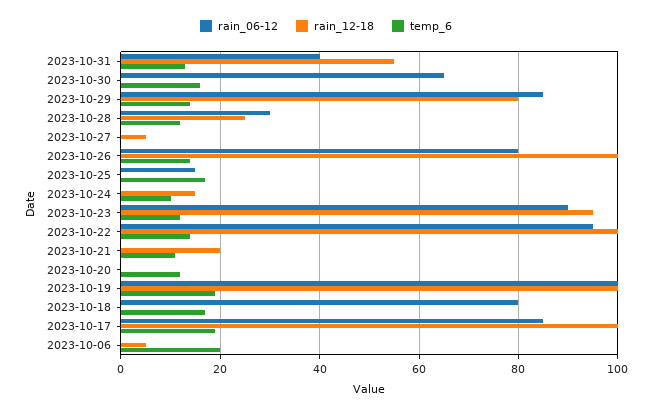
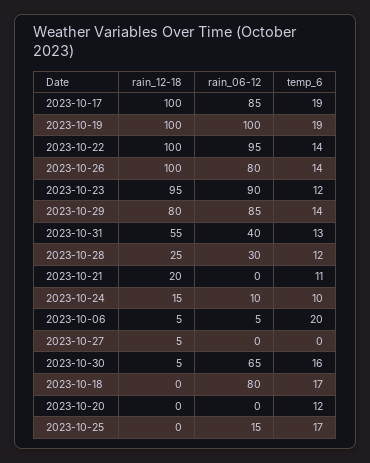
  {
    "rain_06-12": {
      "2023-10-31": 40,
      "2023-10-30": 65,
      "2023-10-29": 85,
      "2023-10-28": 30,
      "2023-10-27": 0,
      "2023-10-26": 80,
      "2023-10-25": 15,
-     "2023-10-24": 0,
+     "2023-10-24": 10,
      "2023-10-23": 90,
      "2023-10-22": 95,
      "2023-10-21": 0,
      "2023-10-20": 0,
      "2023-10-19": 100,
      "2023-10-18": 80,
      "2023-10-17": 85,
-     "2023-10-06": 0
+     "2023-10-06": 5
    },
    "rain_12-18": {
      "2023-10-31": 55,
-     "2023-10-30": 0,
+     "2023-10-30": 5,
      "2023-10-29": 80,
      "2023-10-28": 25,
      "2023-10-27": 5,
      "2023-10-26": 100,
      "2023-10-25": 0,
      "2023-10-24": 15,
      "2023-10-23": 95,
      "2023-10-22": 100,
      "2023-10-21": 20,
      "2023-10-20": 0,
      "2023-10-19": 100,
      "2023-10-18": 0,
      "2023-10-17": 100,
      "2023-10-06": 5
    },
    "temp_6": {
      "2023-10-31": 13,
      "2023-10-30": 16,
      "2023-10-29": 14,
      "2023-10-28": 12,
      "2023-10-27": 0,
      "2023-10-26": 14,
      "2023-10-25": 17,
      "2023-10-24": 10,
      "2023-10-23": 12,
      "2023-10-22": 14,
      "2023-10-21": 11,
      "2023-10-20": 12,
      "2023-10-19": 19,
      "2023-10-18": 17,
      "2023-10-17": 19,
      "2023-10-06": 20
    }
  }

